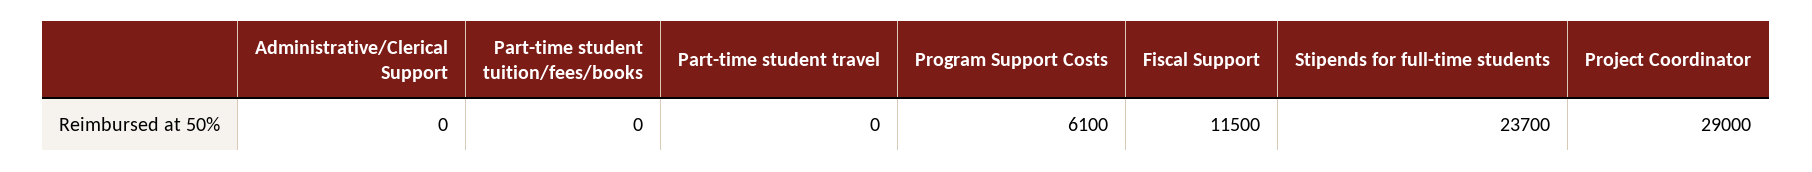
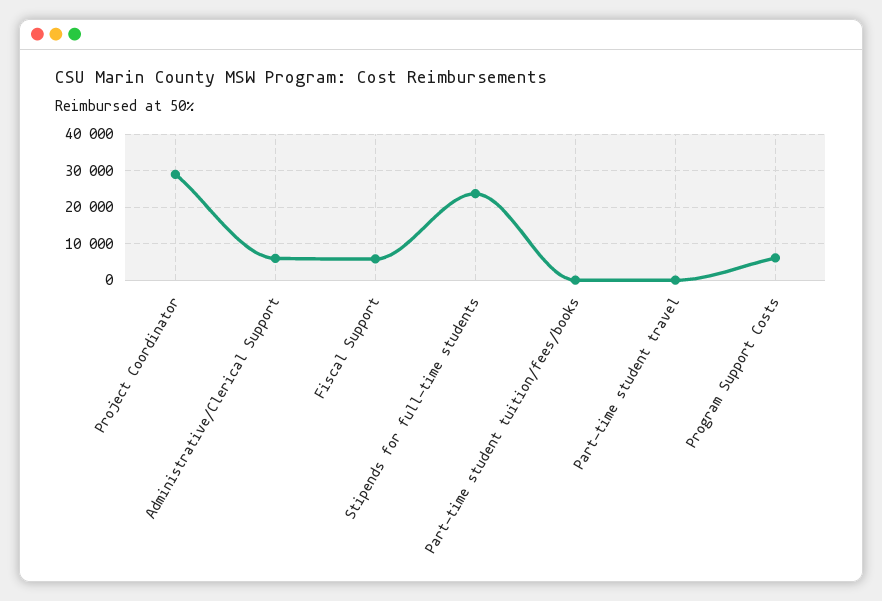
  {
-   "Administrative/Clerical Support": 0,
+   "Administrative/Clerical Support": 6000,
    "Part-time student tuition/fees/books": 0,
    "Part-time student travel": 0,
    "Program Support Costs": 6100,
-   "Fiscal Support": 11500,
+   "Fiscal Support": 6000,
    "Stipends for full-time students": 23700,
    "Project Coordinator": 29000
  }

